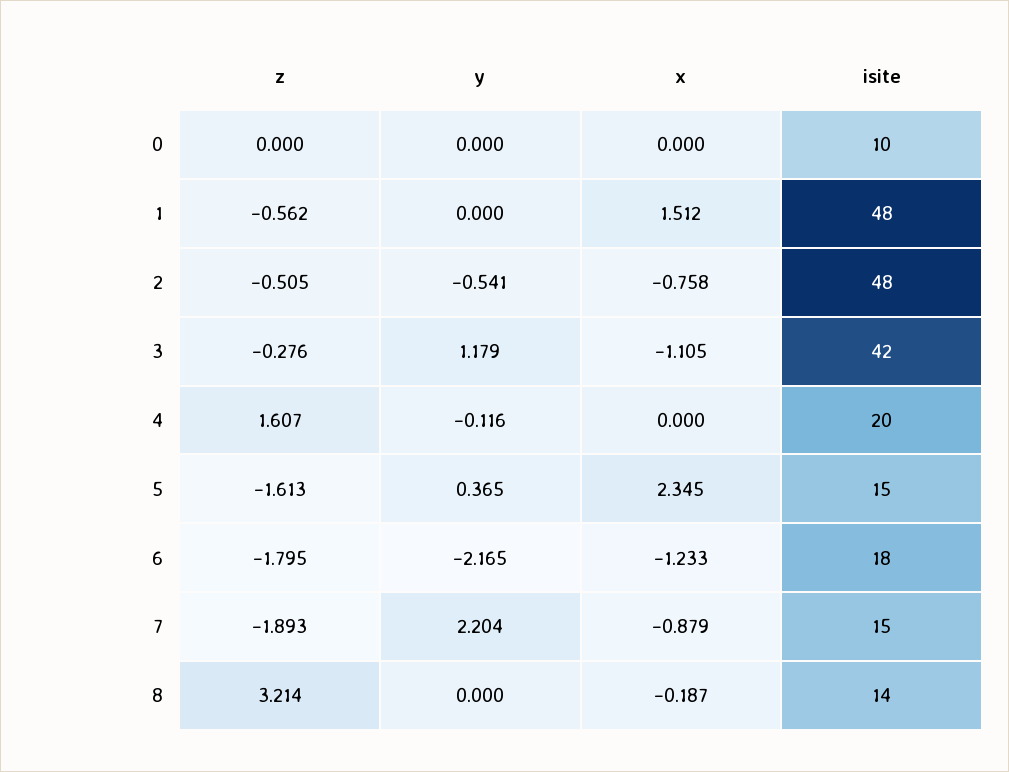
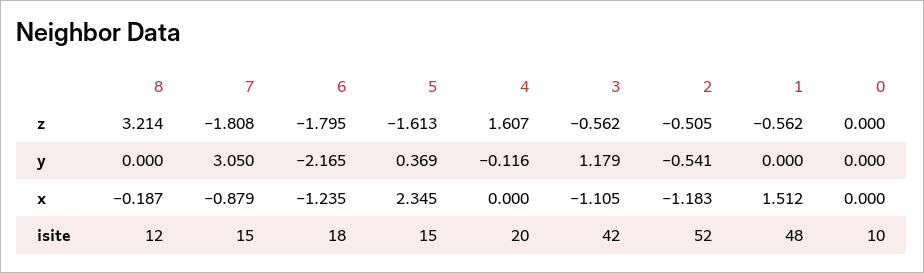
  {
    "z": {
      "0": 0,
      "1": -0.562,
      "2": -0.505,
-     "3": -0.276,
+     "3": -0.562,
      "4": 1.607,
      "5": -1.613,
      "6": -1.795,
-     "7": -1.893,
+     "7": -1.808,
      "8": 3.214
    },
    "y": {
      "0": 0,
      "1": 0,
      "2": -0.541,
      "3": 1.179,
      "4": -0.116,
-     "5": 0.365,
+     "5": 0.369,
      "6": -2.165,
-     "7": 2.204,
+     "7": 3.05,
      "8": 0
    },
    "x": {
      "0": 0,
      "1": 1.512,
-     "2": -0.758,
+     "2": -1.183,
      "3": -1.105,
      "4": 0,
      "5": 2.345,
-     "6": -1.233,
+     "6": -1.235,
      "7": -0.879,
      "8": -0.187
    },
    "isite": {
      "0": 10,
      "1": 48,
-     "2": 48,
+     "2": 52,
      "3": 42,
      "4": 20,
      "5": 15,
      "6": 18,
      "7": 15,
-     "8": 14
+     "8": 12
    }
  }

